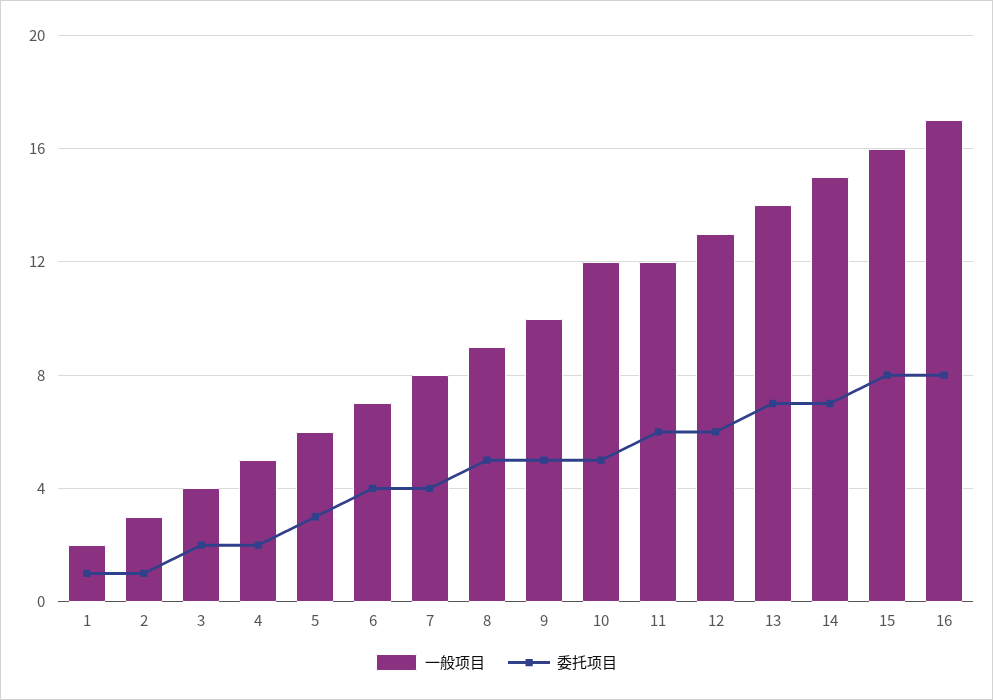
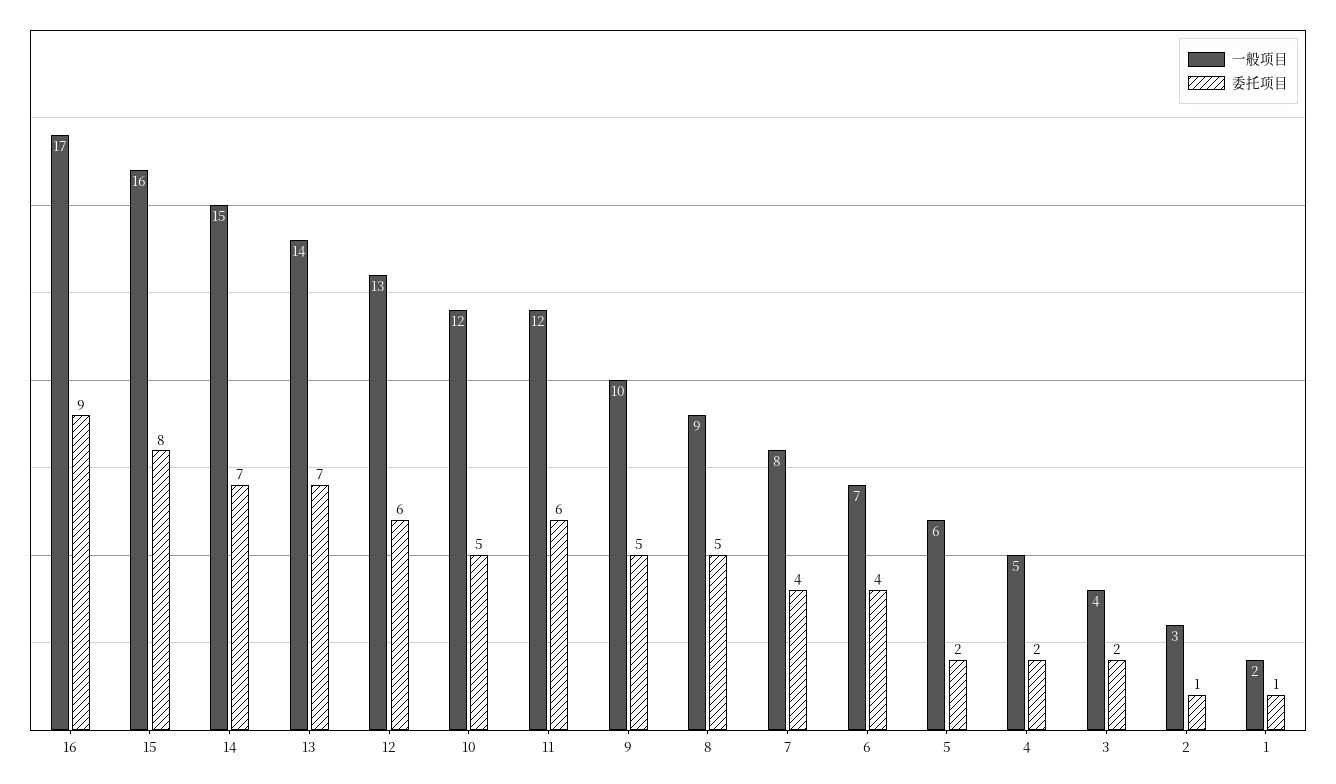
  {
    "一般项目": {
      "1": 2,
      "2": 3,
      "3": 4,
      "4": 5,
      "5": 6,
      "6": 7,
      "7": 8,
      "8": 9,
      "9": 10,
      "10": 12,
      "11": 12,
      "12": 13,
      "13": 14,
      "14": 15,
      "15": 16,
      "16": 17
    },
    "委托项目": {
      "1": 1,
      "2": 1,
      "3": 2,
      "4": 2,
-     "5": 3,
+     "5": 2,
      "6": 4,
      "7": 4,
      "8": 5,
      "9": 5,
      "10": 5,
      "11": 6,
      "12": 6,
      "13": 7,
      "14": 7,
      "15": 8,
-     "16": 8
+     "16": 9
    }
  }

